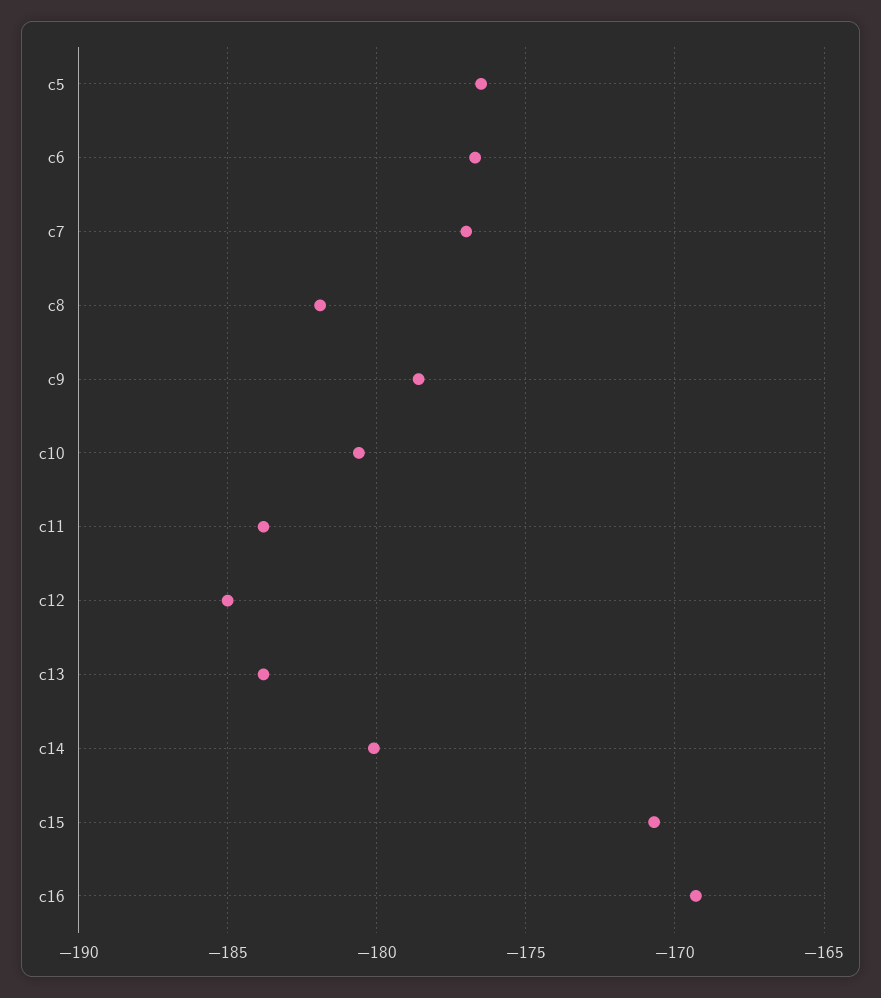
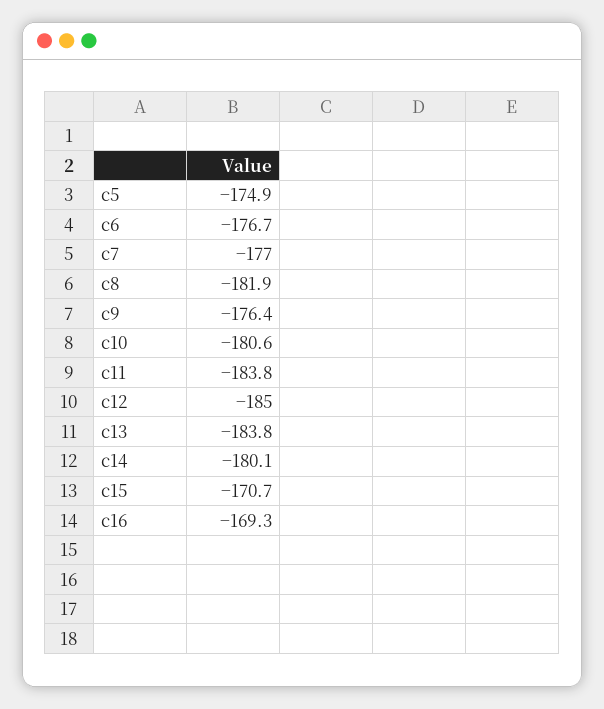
  {
-   "c5": -176.5,
+   "c5": -174.9,
    "c6": -176.7,
    "c7": -177,
    "c8": -181.9,
-   "c9": -178.5,
+   "c9": -176.4,
    "c10": -180.6,
    "c11": -183.8,
    "c12": -185,
    "c13": -183.8,
    "c14": -180.1,
    "c15": -170.7,
    "c16": -169.3
  }

